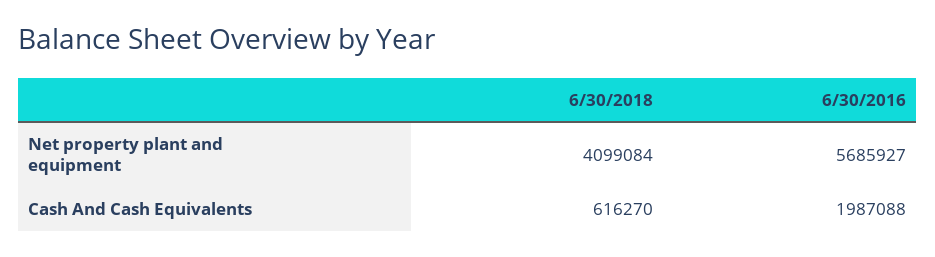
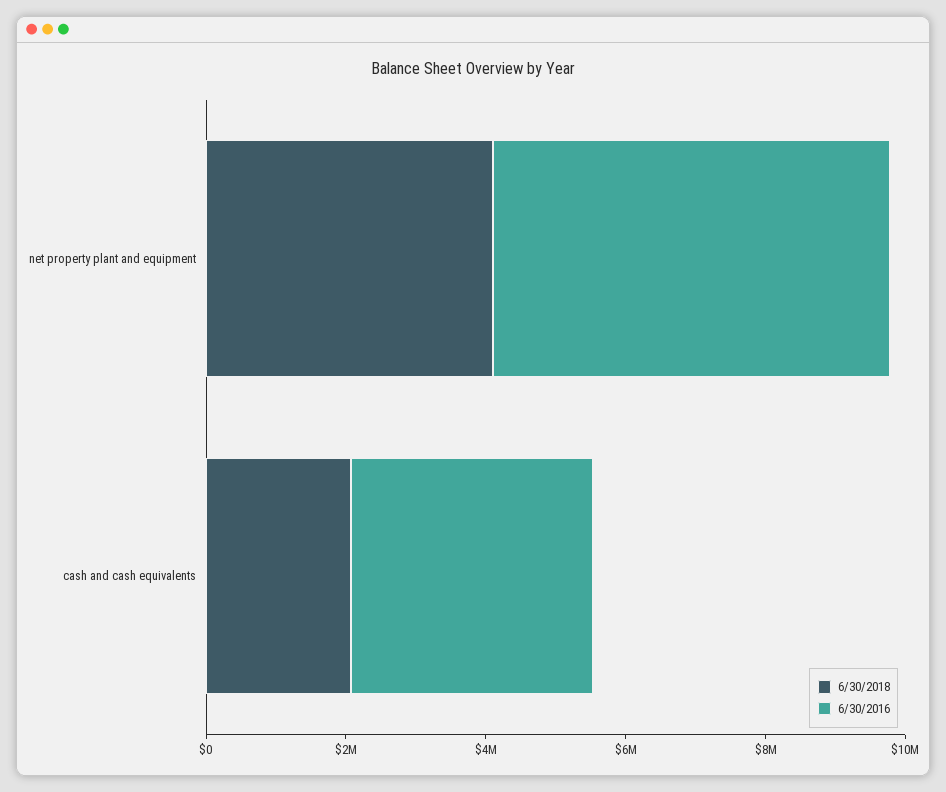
  {
    "6/30/2018": {
      "Net property plant and equipment": 4099084,
-     "Cash And Cash Equivalents": 616270
+     "Cash And Cash Equivalents": 2000000
    },
    "6/30/2016": {
      "Net property plant and equipment": 5685927,
-     "Cash And Cash Equivalents": 1987088
+     "Cash And Cash Equivalents": 3500000
    }
  }

